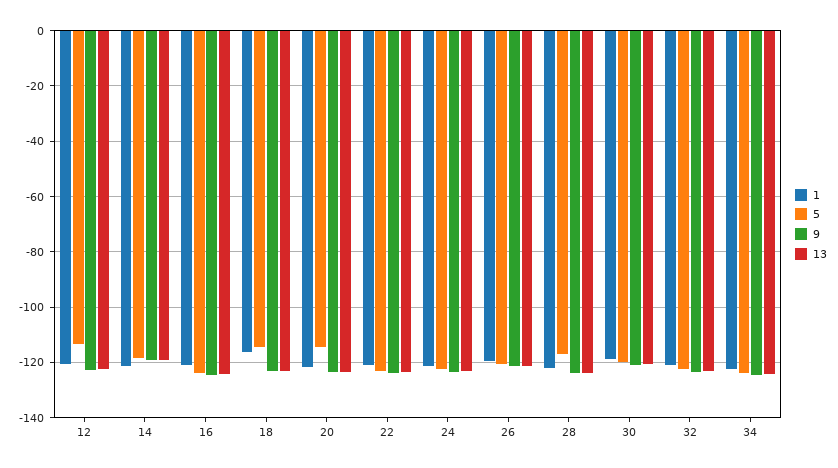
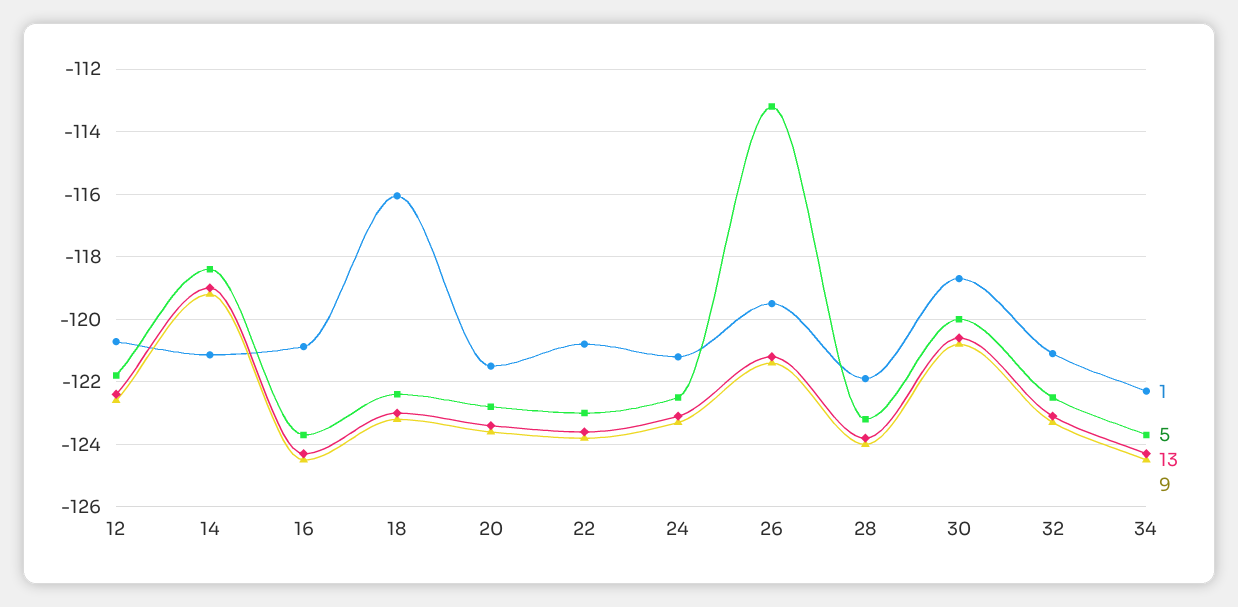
  {
    "1": {
      "12": -120.8,
      "14": -121.2,
      "16": -120.8,
      "18": -116,
      "20": -121.6,
      "22": -120.8,
      "24": -121.2,
      "26": -119.6,
      "28": -122,
      "30": -118.8,
      "32": -121.2,
      "34": -122.4
    },
    "5": {
-     "12": -112.5,
+     "12": -121.8,
      "14": -118.4,
      "16": -123.8,
-     "18": -115,
+     "18": -122.4,
-     "20": -115,
+     "20": -122.8,
      "22": -123,
      "24": -122.6,
-     "26": -120,
+     "26": -113.2,
-     "28": -117.5,
+     "28": -123.2,
      "30": -120,
      "32": -122.6,
      "34": -123.8
    },
    "9": {
      "12": -122.6,
      "14": -119.2,
      "16": -124.6,
      "18": -123.2,
      "20": -123.6,
      "22": -123.8,
      "24": -123.4,
      "26": -121.4,
      "28": -124,
      "30": -120.8,
      "32": -123.4,
      "34": -124.6
    },
    "13": {
      "12": -122.4,
      "14": -119,
      "16": -124.4,
      "18": -123,
      "20": -123.4,
      "22": -123.6,
      "24": -123.2,
      "26": -121.2,
      "28": -123.8,
      "30": -120.6,
      "32": -123.2,
      "34": -124.4
    }
  }

